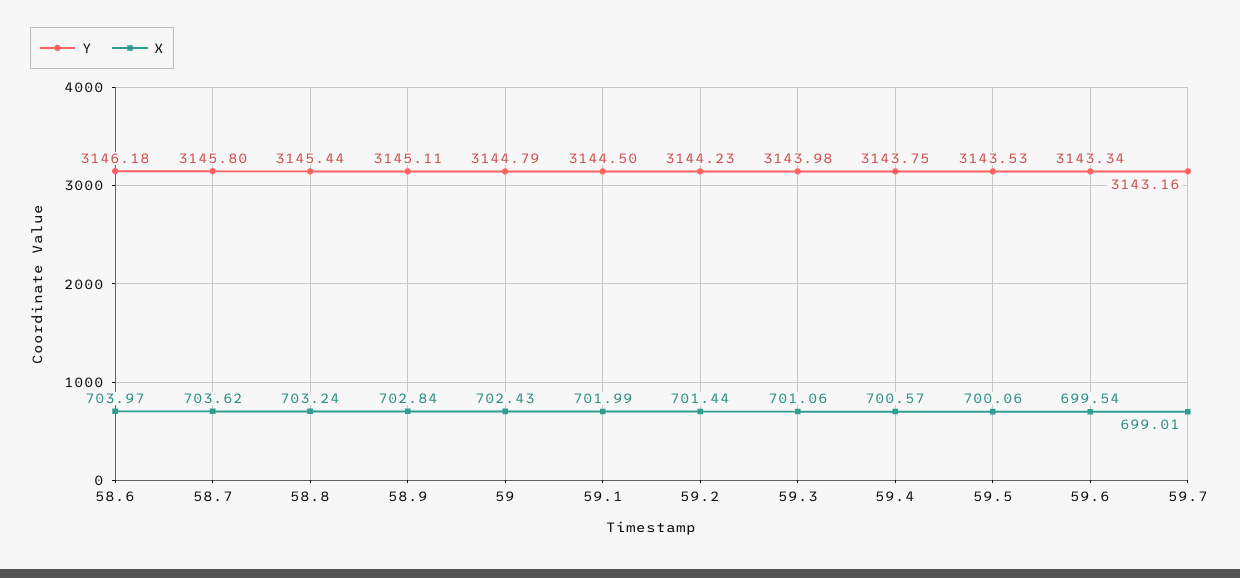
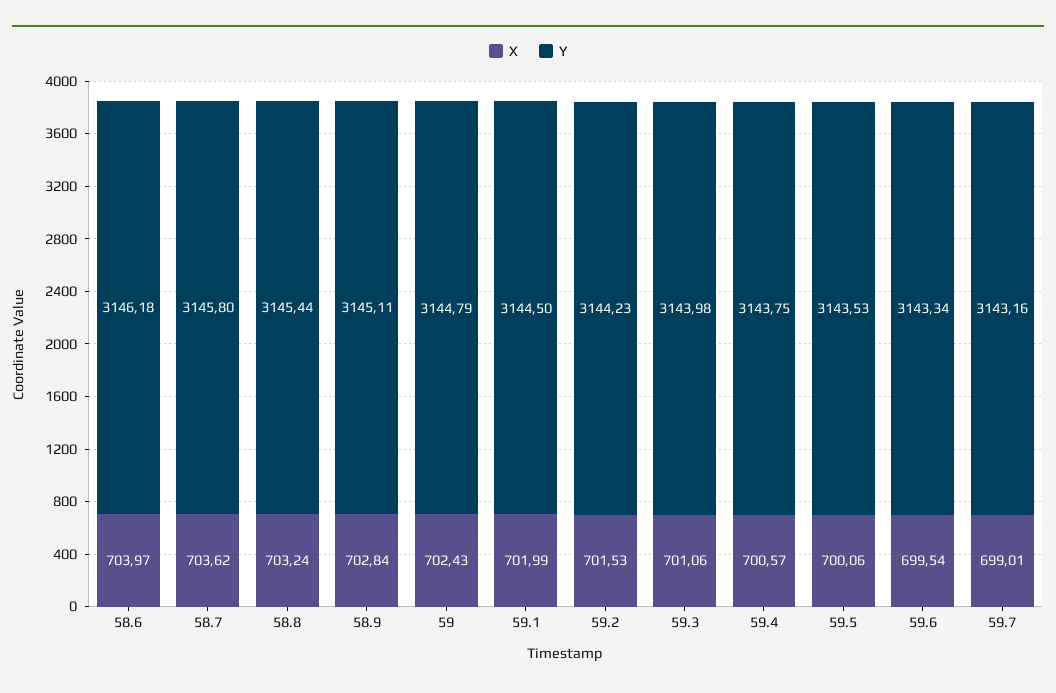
  {
    "Y": {
      "58.6": 3146.18,
      "58.7": 3145.8,
      "58.8": 3145.44,
      "58.9": 3145.11,
      "59": 3144.79,
      "59.1": 3144.5,
      "59.2": 3144.23,
      "59.3": 3143.98,
      "59.4": 3143.75,
      "59.5": 3143.53,
      "59.6": 3143.34,
      "59.7": 3143.16
    },
    "X": {
      "58.6": 703.97,
      "58.7": 703.62,
      "58.8": 703.24,
      "58.9": 702.84,
      "59": 702.43,
      "59.1": 701.99,
-     "59.2": 701.44,
+     "59.2": 701.53,
      "59.3": 701.06,
      "59.4": 700.57,
      "59.5": 700.06,
      "59.6": 699.54,
      "59.7": 699.01
    }
  }

